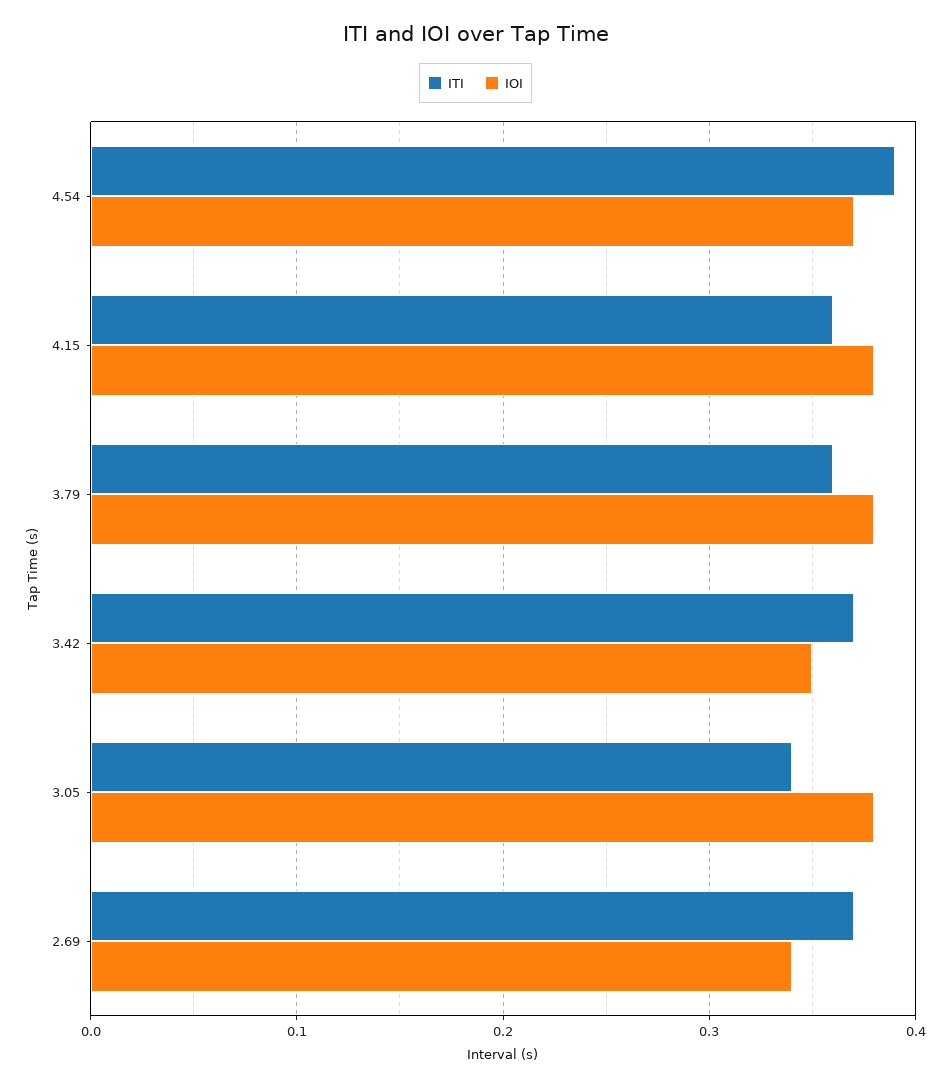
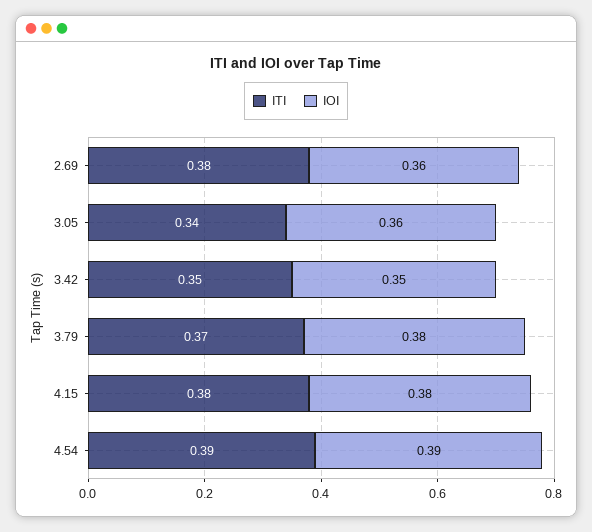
  {
    "ITI": {
      "4.54": 0.39,
-     "4.15": 0.36,
+     "4.15": 0.38,
-     "3.79": 0.36,
+     "3.79": 0.37,
-     "3.42": 0.37,
+     "3.42": 0.35,
      "3.05": 0.34,
-     "2.69": 0.37
+     "2.69": 0.38
    },
    "IOI": {
-     "4.54": 0.37,
+     "4.54": 0.39,
      "4.15": 0.38,
      "3.79": 0.38,
      "3.42": 0.35,
-     "3.05": 0.38,
+     "3.05": 0.36,
-     "2.69": 0.34
+     "2.69": 0.36
    }
  }

